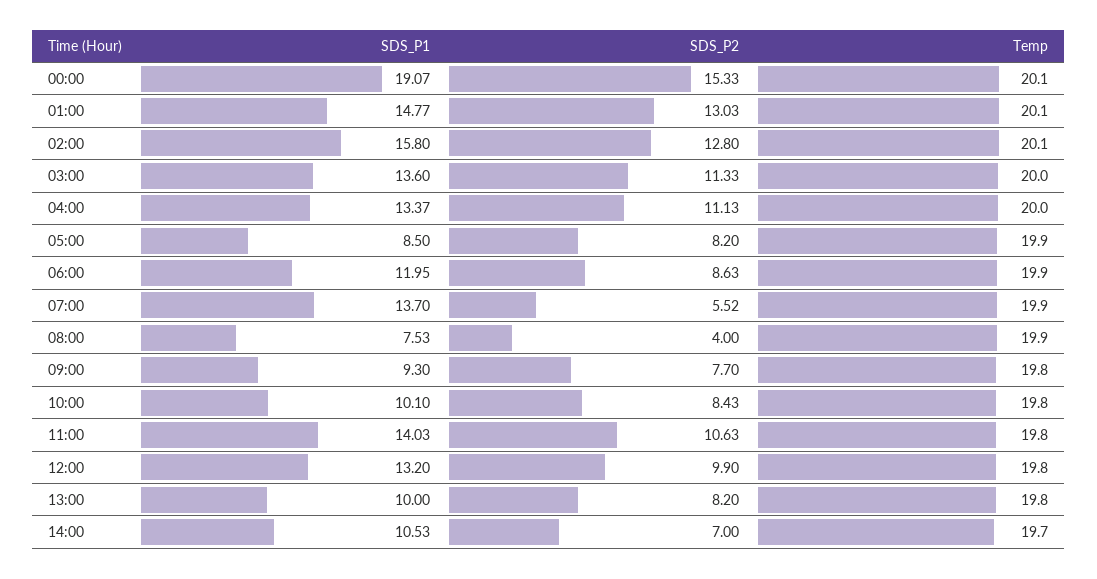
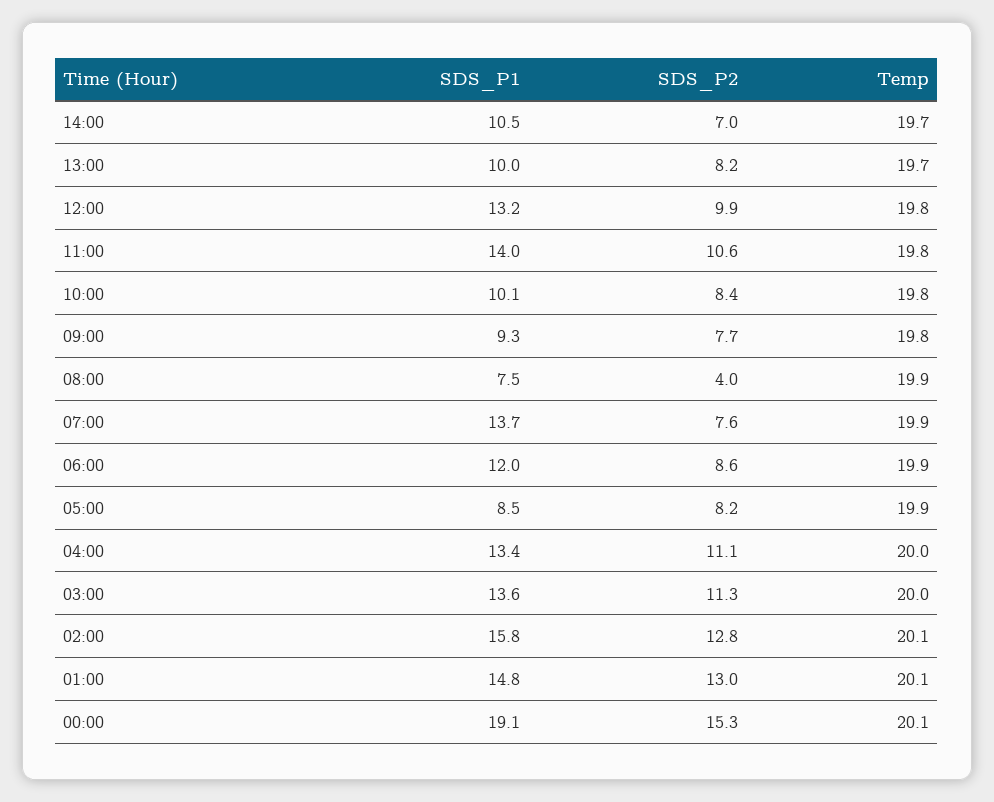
  {
    "SDS_P1": {
      "00:00": 19.07,
      "01:00": 14.77,
      "02:00": 15.8,
      "03:00": 13.6,
      "04:00": 13.37,
      "05:00": 8.5,
      "06:00": 11.95,
      "07:00": 13.7,
      "08:00": 7.53,
      "09:00": 9.3,
      "10:00": 10.1,
      "11:00": 14.03,
      "12:00": 13.2,
      "13:00": 10,
      "14:00": 10.53
    },
    "SDS_P2": {
      "00:00": 15.33,
      "01:00": 13.03,
      "02:00": 12.8,
      "03:00": 11.33,
      "04:00": 11.13,
      "05:00": 8.2,
      "06:00": 8.63,
-     "07:00": 5.52,
+     "07:00": 7.6,
      "08:00": 4,
      "09:00": 7.7,
      "10:00": 8.43,
      "11:00": 10.63,
      "12:00": 9.9,
      "13:00": 8.2,
      "14:00": 7
    },
    "Temp": {
      "00:00": 20.1,
      "01:00": 20.1,
      "02:00": 20.1,
      "03:00": 20,
      "04:00": 20,
      "05:00": 19.9,
      "06:00": 19.9,
      "07:00": 19.9,
      "08:00": 19.9,
      "09:00": 19.8,
      "10:00": 19.8,
      "11:00": 19.8,
      "12:00": 19.8,
-     "13:00": 19.8,
+     "13:00": 19.7,
      "14:00": 19.7
    }
  }

